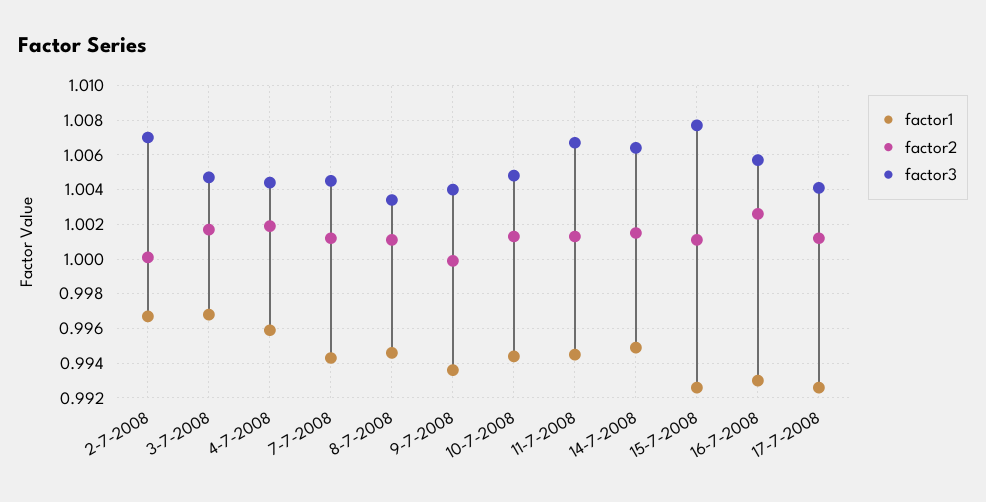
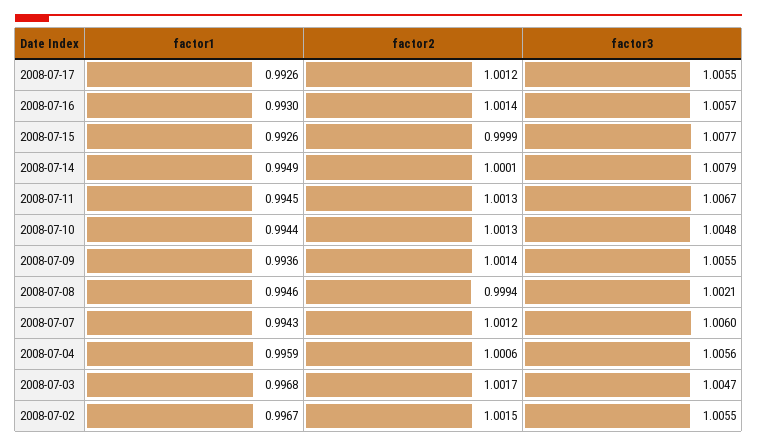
  {
    "factor1": {
      "2-7-2008": 0.9967,
      "3-7-2008": 0.9968,
      "4-7-2008": 0.9959,
      "7-7-2008": 0.9943,
      "8-7-2008": 0.9946,
      "9-7-2008": 0.9936,
      "10-7-2008": 0.9944,
      "11-7-2008": 0.9945,
      "14-7-2008": 0.9949,
      "15-7-2008": 0.9926,
      "16-7-2008": 0.993,
      "17-7-2008": 0.9926
    },
    "factor2": {
-     "2-7-2008": 1,
+     "2-7-2008": 1.0015,
      "3-7-2008": 1.0017,
-     "4-7-2008": 1.002,
+     "4-7-2008": 1.0006,
      "7-7-2008": 1.0012,
-     "8-7-2008": 1.001,
+     "8-7-2008": 0.9994,
-     "9-7-2008": 1,
+     "9-7-2008": 1.0014,
      "10-7-2008": 1.0013,
      "11-7-2008": 1.0013,
-     "14-7-2008": 1.0015,
+     "14-7-2008": 1.0001,
-     "15-7-2008": 1.001,
+     "15-7-2008": 0.9999,
-     "16-7-2008": 1.0025,
+     "16-7-2008": 1.0014,
      "17-7-2008": 1.0012
    },
    "factor3": {
-     "2-7-2008": 1.007,
+     "2-7-2008": 1.0055,
      "3-7-2008": 1.0047,
-     "4-7-2008": 1.0045,
+     "4-7-2008": 1.0056,
-     "7-7-2008": 1.0045,
+     "7-7-2008": 1.006,
-     "8-7-2008": 1.0035,
+     "8-7-2008": 1.0021,
-     "9-7-2008": 1.004,
+     "9-7-2008": 1.0055,
      "10-7-2008": 1.0048,
      "11-7-2008": 1.0067,
-     "14-7-2008": 1.0065,
+     "14-7-2008": 1.0079,
      "15-7-2008": 1.0077,
      "16-7-2008": 1.0057,
-     "17-7-2008": 1.004
+     "17-7-2008": 1.0055
    }
  }

